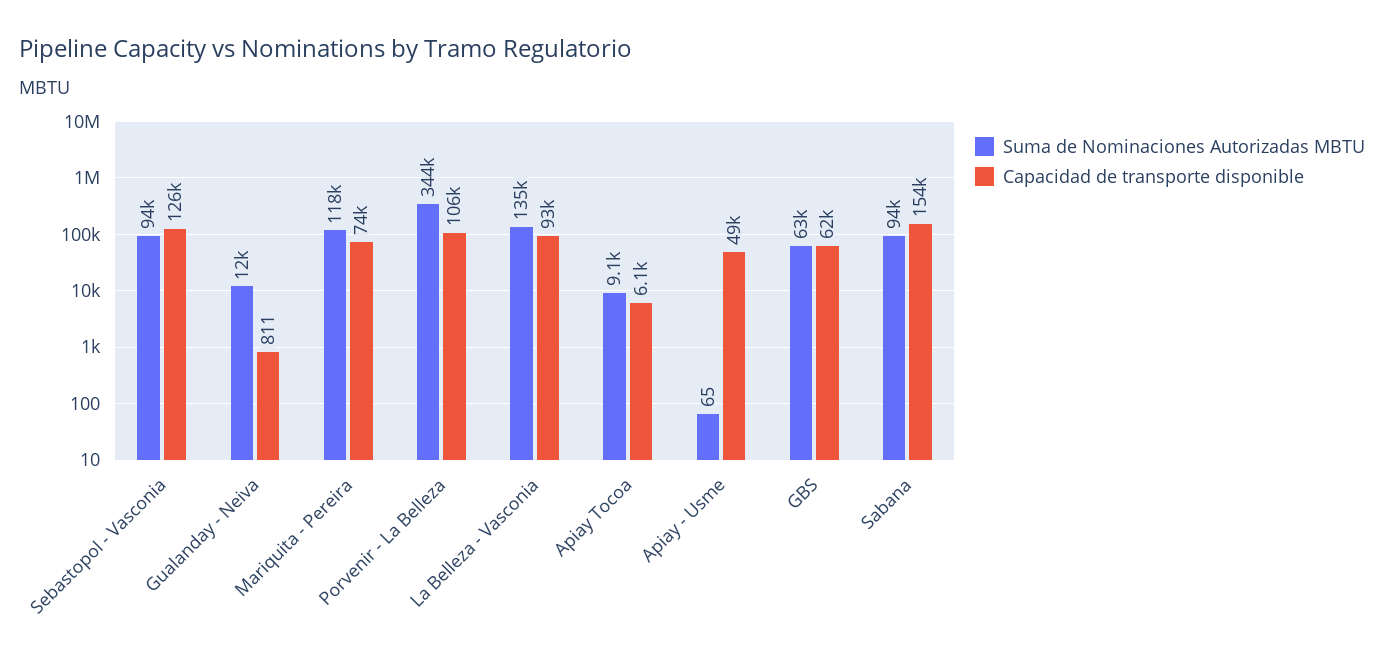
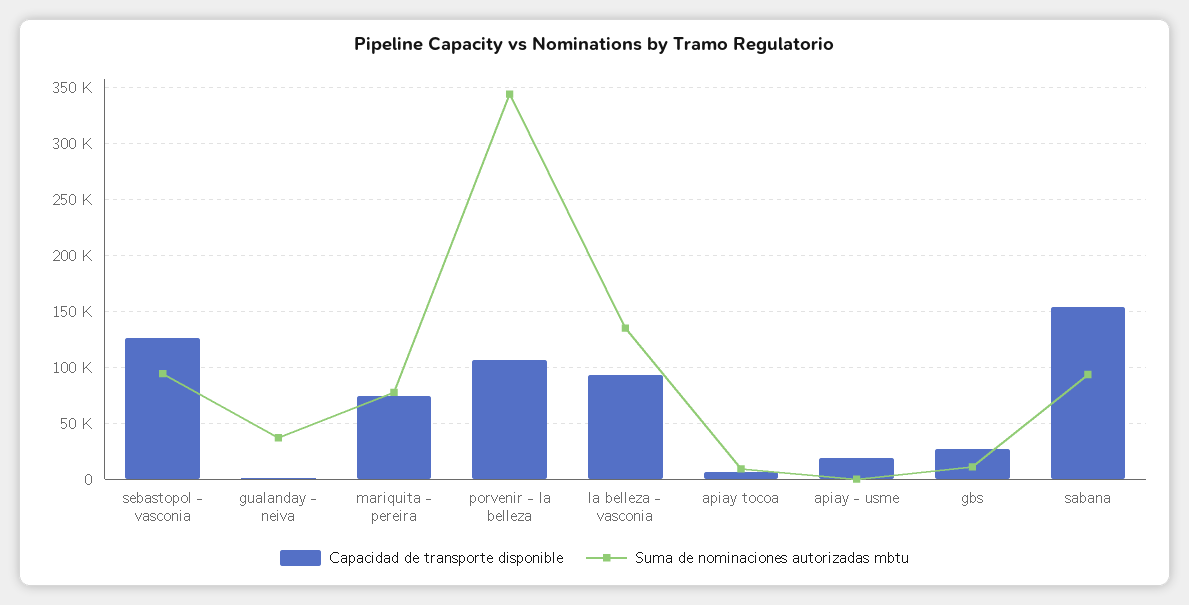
  {
    "Suma de Nominaciones Autorizadas MBTU": {
      "Sebastopol - Vasconia": 94000,
-     "Gualanday - Neiva": 12000,
+     "Gualanday - Neiva": 40000,
-     "Mariquita - Pereira": 118000,
+     "Mariquita - Pereira": 80000,
      "Porvenir - La Belleza": 344000,
      "La Belleza - Vasconia": 135000,
      "Apiay Tocoa": 9100,
      "Apiay - Usme": 65,
-     "GBS": 63000,
+     "GBS": 10000,
      "Sabana": 94000
    },
    "Capacidad de transporte disponible": {
      "Sebastopol - Vasconia": 126000,
      "Gualanday - Neiva": 811,
      "Mariquita - Pereira": 74000,
      "Porvenir - La Belleza": 106000,
      "La Belleza - Vasconia": 93000,
      "Apiay Tocoa": 6100,
-     "Apiay - Usme": 49000,
+     "Apiay - Usme": 20000,
-     "GBS": 62000,
+     "GBS": 30000,
      "Sabana": 154000
    }
  }

